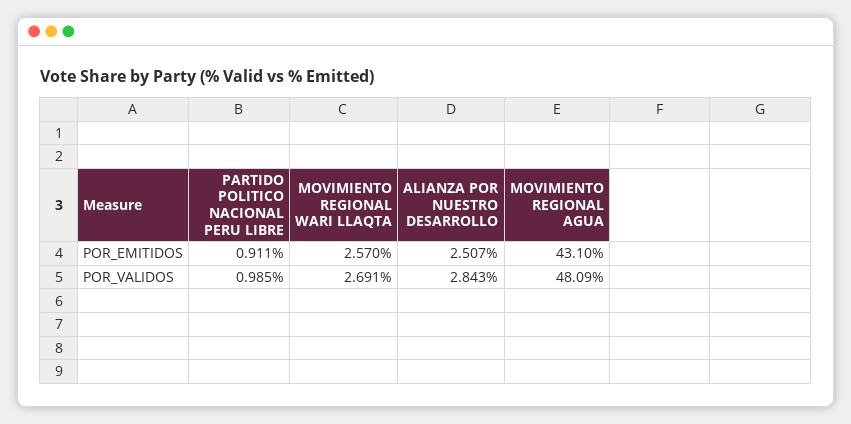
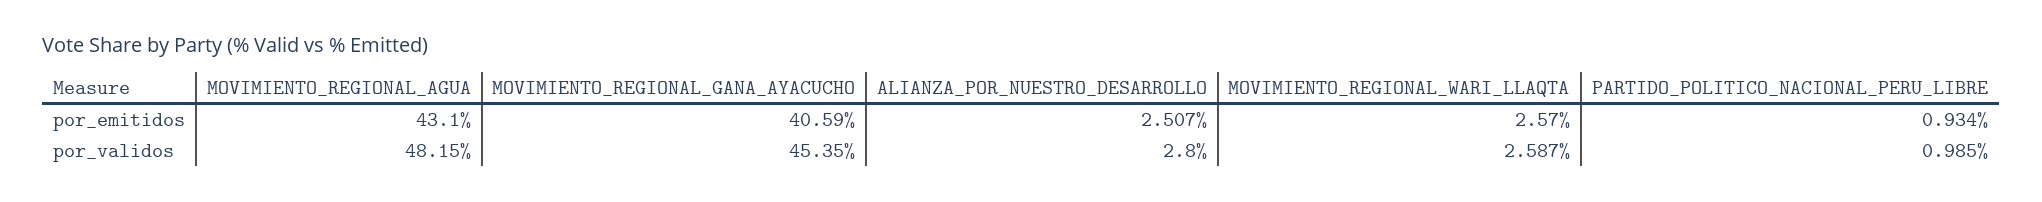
  {
    "PARTIDO POLITICO NACIONAL PERU LIBRE": {
-     "POR_EMITIDOS": 0.911,
+     "POR_EMITIDOS": 0.934,
      "POR_VALIDOS": 0.985
    },
    "MOVIMIENTO REGIONAL WARI LLAQTA": {
      "POR_EMITIDOS": 2.57,
-     "POR_VALIDOS": 2.691
+     "POR_VALIDOS": 2.587
    },
    "ALIANZA POR NUESTRO DESARROLLO": {
      "POR_EMITIDOS": 2.507,
-     "POR_VALIDOS": 2.843
+     "POR_VALIDOS": 2.8
    },
    "MOVIMIENTO REGIONAL AGUA": {
      "POR_EMITIDOS": 43.1,
-     "POR_VALIDOS": 48.09
+     "POR_VALIDOS": 48.15
-   }
+   },
+   "MOVIMIENTO_REGIONAL_GANA_AYACUCHO": {
+     "POR_EMITIDOS": 40.59,
+     "POR_VALIDOS": 45.35
+   }
  }

